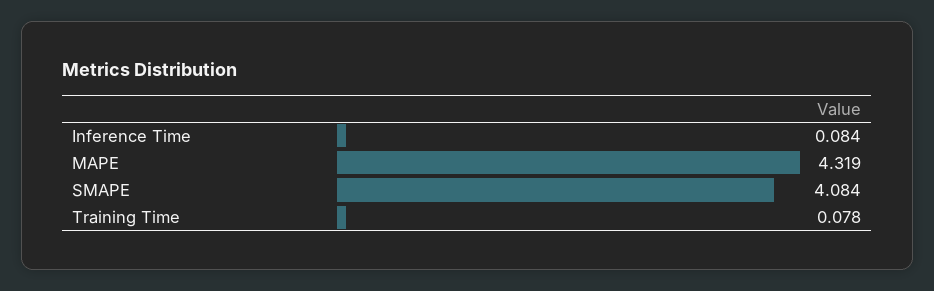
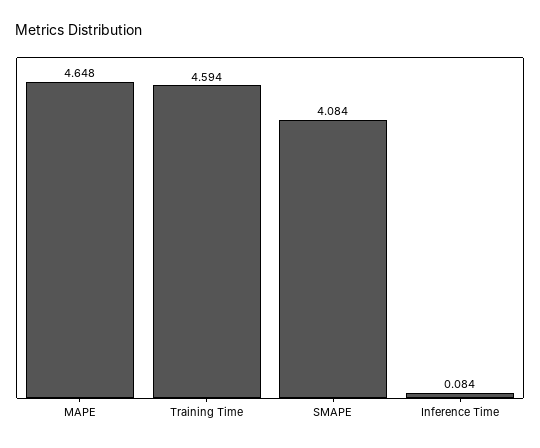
  {
    "Inference Time": 0.084,
-   "MAPE": 4.319,
+   "MAPE": 4.648,
    "SMAPE": 4.084,
-   "Training Time": 0.078
+   "Training Time": 4.594
  }

